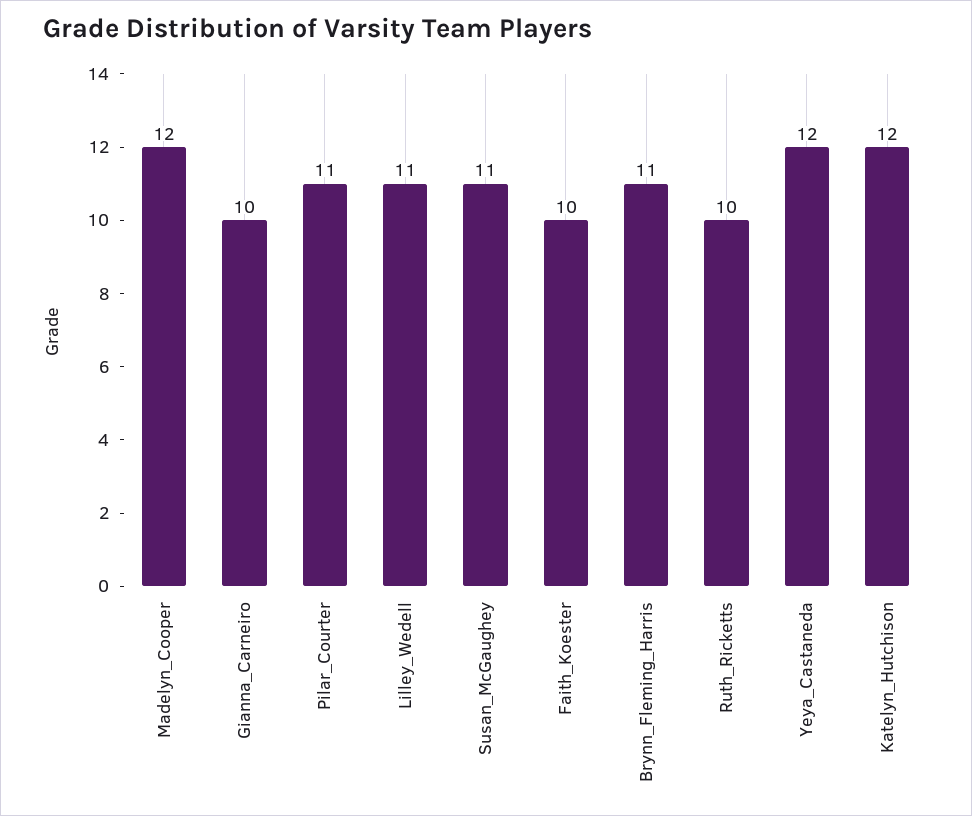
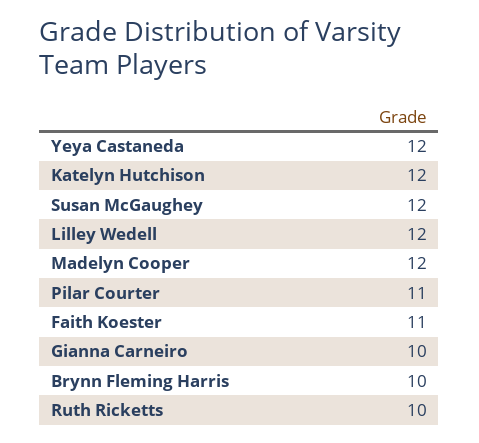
  {
    "Madelyn_Cooper": 12,
    "Gianna_Carneiro": 10,
    "Pilar_Courter": 11,
-   "Lilley_Wedell": 11,
+   "Lilley_Wedell": 12,
-   "Susan_McGaughey": 11,
+   "Susan_McGaughey": 12,
-   "Faith_Koester": 10,
+   "Faith_Koester": 11,
-   "Brynn_Fleming_Harris": 11,
+   "Brynn_Fleming_Harris": 10,
    "Ruth_Ricketts": 10,
    "Yeya_Castaneda": 12,
    "Katelyn_Hutchison": 12
  }

